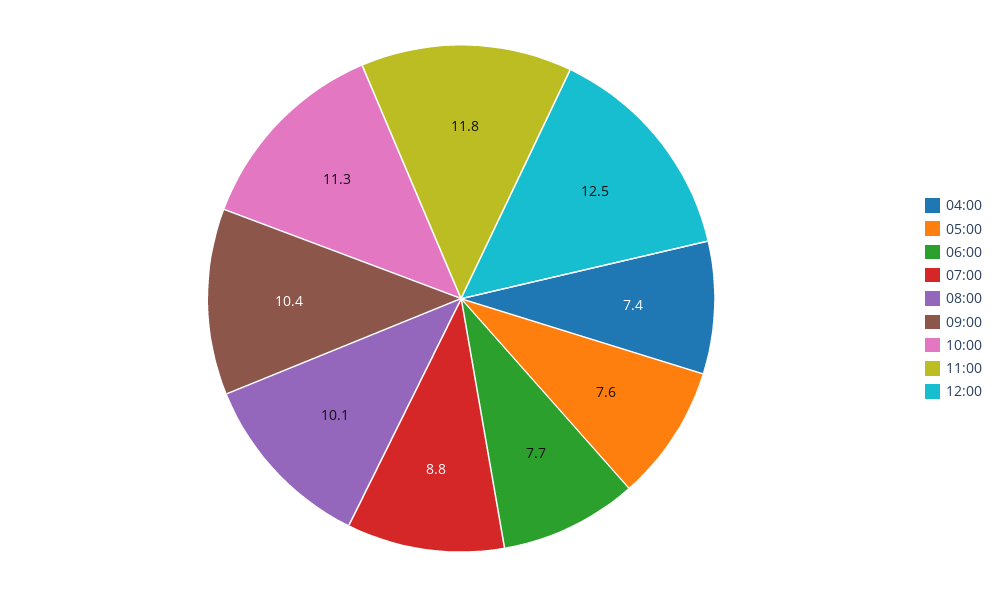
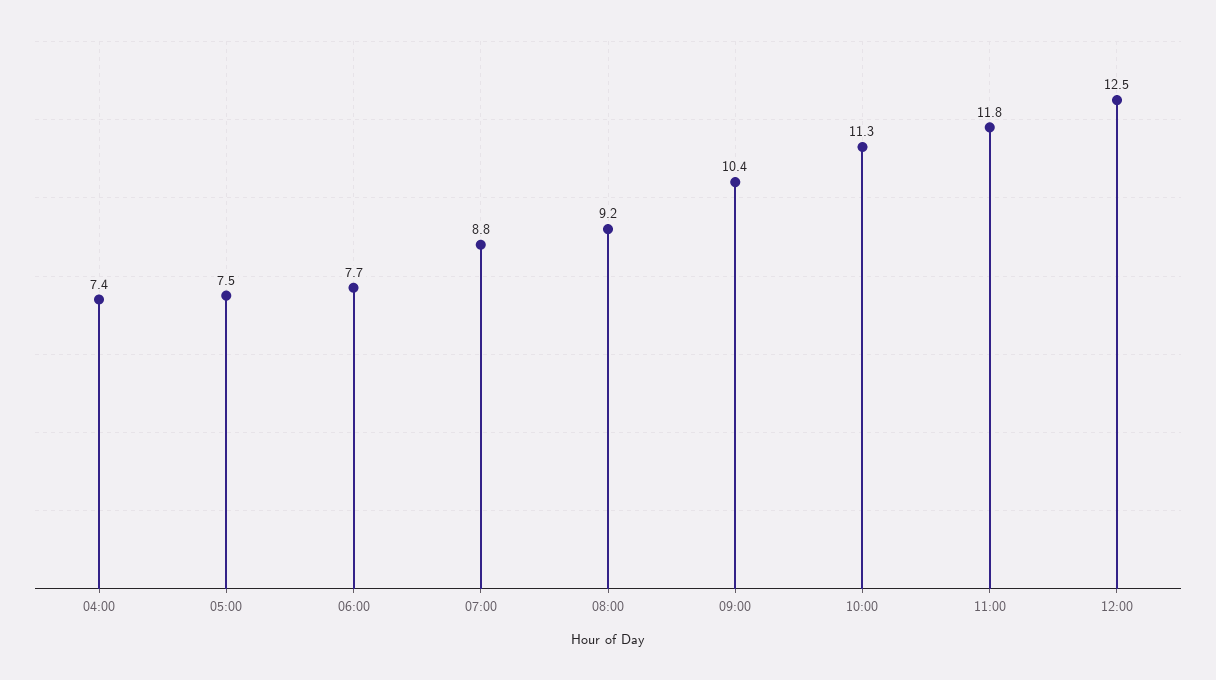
  {
    "04:00": 7.4,
-   "05:00": 7.6,
+   "05:00": 7.5,
    "06:00": 7.7,
    "07:00": 8.8,
-   "08:00": 10.1,
+   "08:00": 9.2,
    "09:00": 10.4,
    "10:00": 11.3,
    "11:00": 11.8,
    "12:00": 12.5
  }

